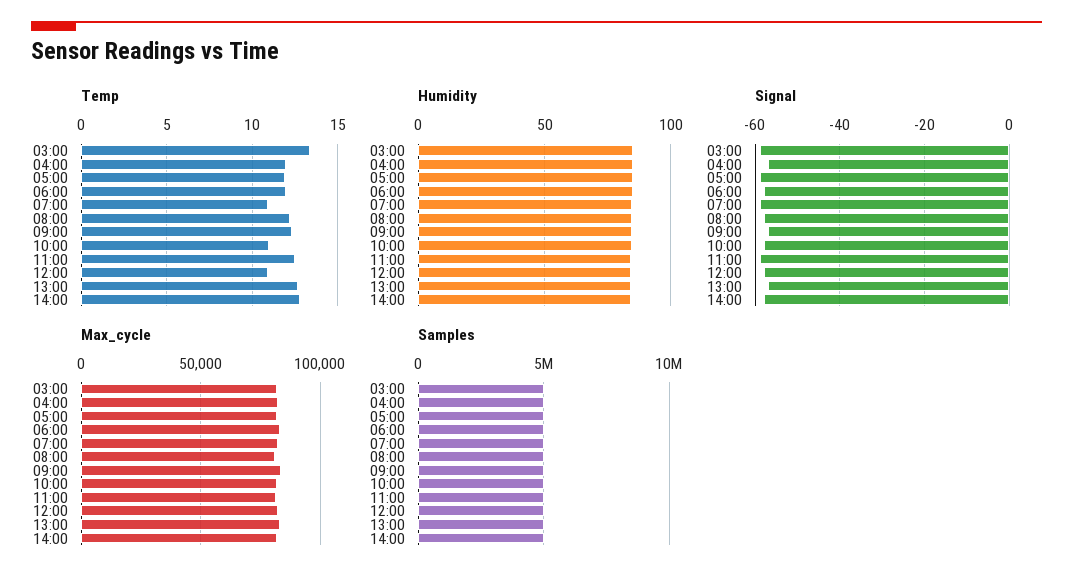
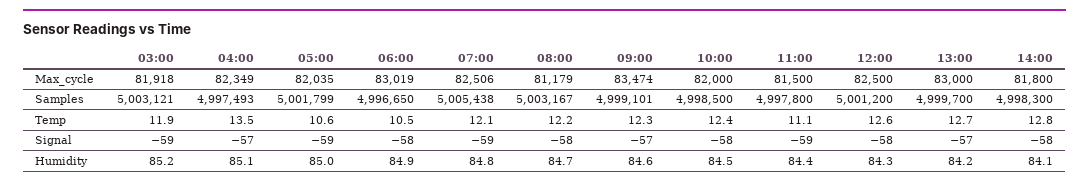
  {
    "Temp": {
-     "03:00": 13.5,
+     "03:00": 11.9,
-     "04:00": 12,
+     "04:00": 13.5,
-     "05:00": 12,
+     "05:00": 10.6,
-     "06:00": 12,
+     "06:00": 10.5,
-     "07:00": 11,
+     "07:00": 12.1,
      "08:00": 12.2,
      "09:00": 12.3,
-     "10:00": 11,
+     "10:00": 12.4,
-     "11:00": 12.5,
+     "11:00": 11.1,
-     "12:00": 11,
+     "12:00": 12.6,
      "13:00": 12.7,
      "14:00": 12.8
    },
    "Humidity": {
      "03:00": 85.2,
      "04:00": 85.1,
      "05:00": 85,
      "06:00": 84.9,
      "07:00": 84.8,
      "08:00": 84.7,
      "09:00": 84.6,
      "10:00": 84.5,
      "11:00": 84.4,
      "12:00": 84.3,
      "13:00": 84.2,
      "14:00": 84.1
    },
    "Signal": {
      "03:00": -59,
      "04:00": -57,
      "05:00": -59,
      "06:00": -58,
      "07:00": -59,
      "08:00": -58,
      "09:00": -57,
      "10:00": -58,
      "11:00": -59,
      "12:00": -58,
      "13:00": -57,
      "14:00": -58
    },
    "Max_cycle": {
      "03:00": 81918,
      "04:00": 82349,
      "05:00": 82035,
      "06:00": 83019,
      "07:00": 82506,
      "08:00": 81179,
      "09:00": 83474,
      "10:00": 82000,
      "11:00": 81500,
      "12:00": 82500,
      "13:00": 83000,
      "14:00": 81800
    },
    "Samples": {
      "03:00": 5003121,
      "04:00": 4997493,
      "05:00": 5001799,
      "06:00": 4996650,
      "07:00": 5005438,
      "08:00": 5003167,
      "09:00": 4999101,
      "10:00": 4998500,
      "11:00": 4997800,
      "12:00": 5001200,
      "13:00": 4999700,
      "14:00": 4998300
    }
  }

